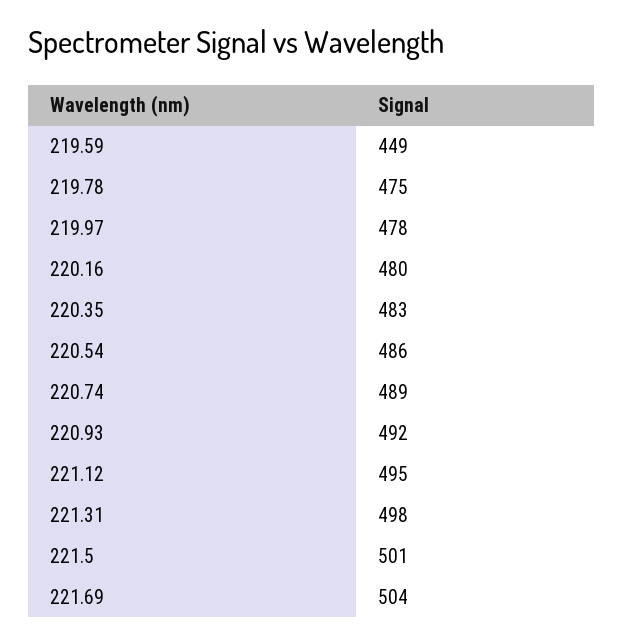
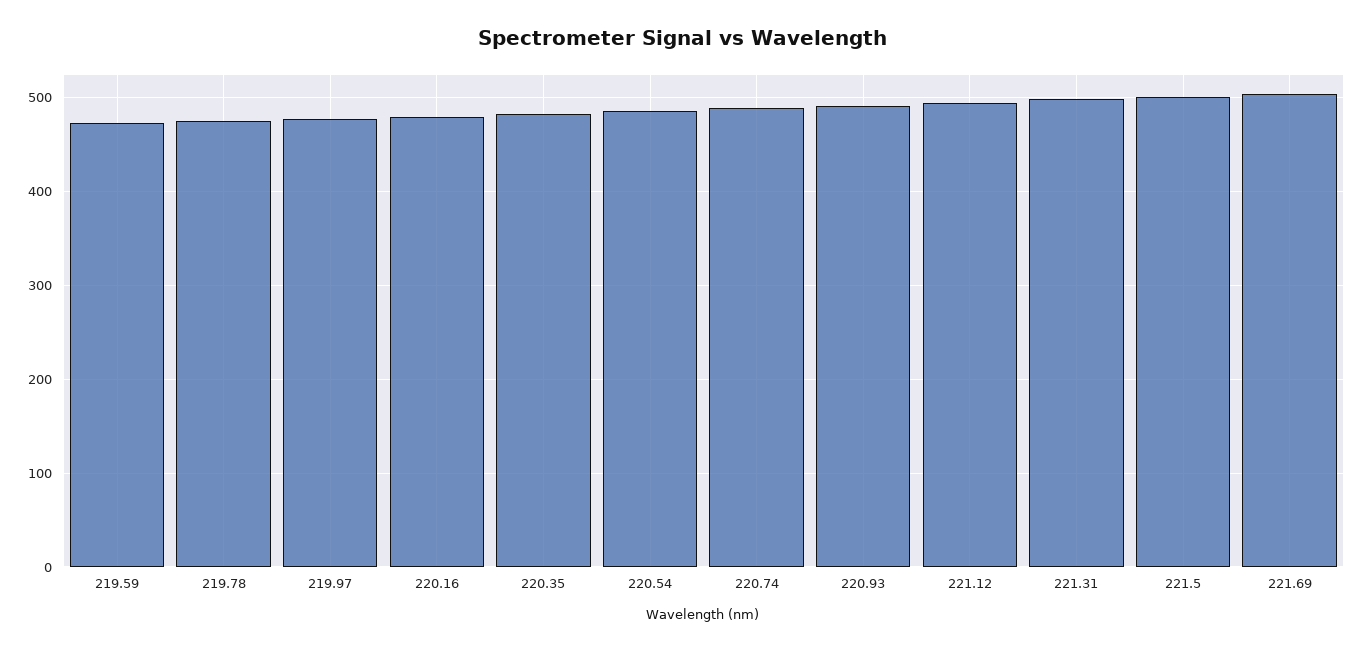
  {
-   "219.59": 449,
+   "219.59": 470,
    "219.78": 475,
    "219.97": 478,
    "220.16": 480,
    "220.35": 483,
    "220.54": 486,
    "220.74": 489,
    "220.93": 492,
    "221.12": 495,
    "221.31": 498,
    "221.5": 501,
    "221.69": 504
  }

